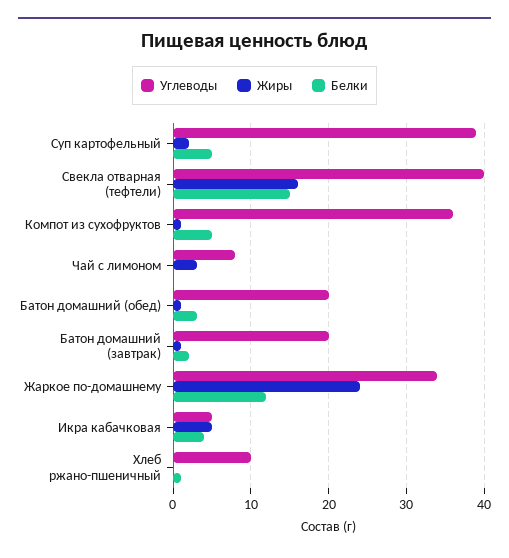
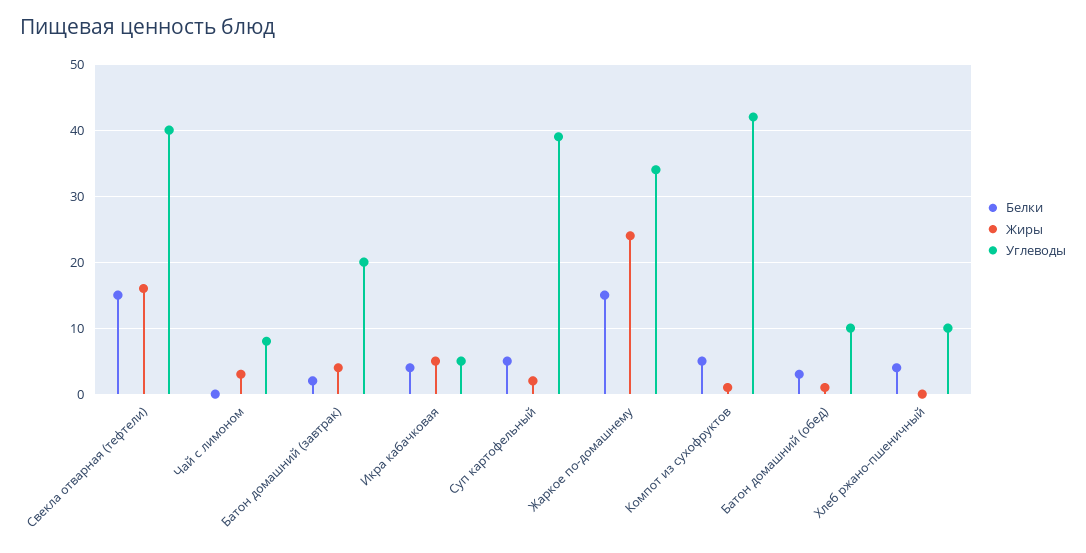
  {
    "Углеводы": {
      "Суп картофельный": 39,
      "Свекла отварная (тефтели)": 40,
-     "Компот из сухофруктов": 36,
+     "Компот из сухофруктов": 42,
      "Чай с лимоном": 8,
-     "Батон домашний (обед)": 20,
+     "Батон домашний (обед)": 10,
      "Батон домашний (завтрак)": 20,
      "Жаркое по-домашнему": 34,
      "Икра кабачковая": 5,
      "Хлеб ржано-пшеничный": 10
    },
    "Жиры": {
      "Суп картофельный": 2,
      "Свекла отварная (тефтели)": 16,
      "Компот из сухофруктов": 1,
      "Чай с лимоном": 3,
      "Батон домашний (обед)": 1,
-     "Батон домашний (завтрак)": 1,
+     "Батон домашний (завтрак)": 4,
      "Жаркое по-домашнему": 24,
      "Икра кабачковая": 5,
      "Хлеб ржано-пшеничный": 0
    },
    "Белки": {
      "Суп картофельный": 5,
      "Свекла отварная (тефтели)": 15,
      "Компот из сухофруктов": 5,
      "Чай с лимоном": 0,
      "Батон домашний (обед)": 3,
      "Батон домашний (завтрак)": 2,
-     "Жаркое по-домашнему": 12,
+     "Жаркое по-домашнему": 15,
      "Икра кабачковая": 4,
-     "Хлеб ржано-пшеничный": 1
+     "Хлеб ржано-пшеничный": 4
    }
  }

